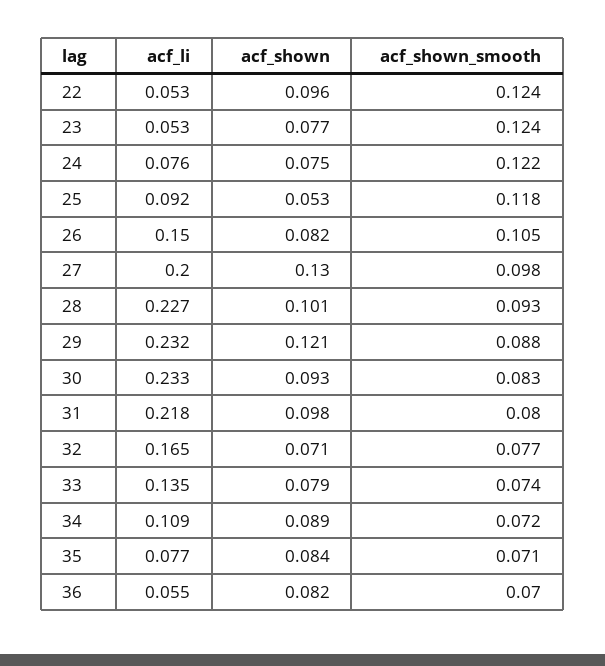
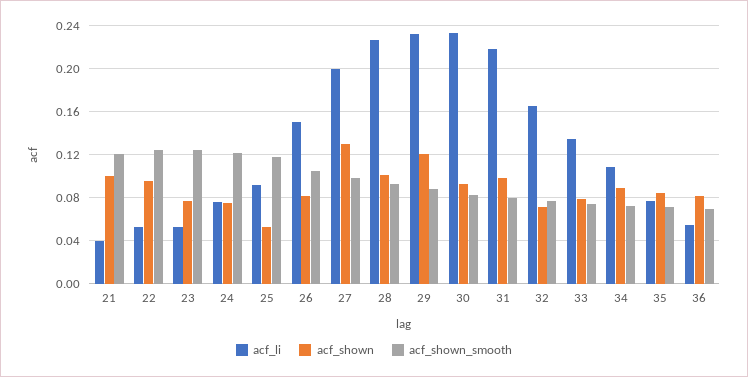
  {
    "acf_li": {
      "22": 0.053,
      "23": 0.053,
      "24": 0.076,
      "25": 0.092,
      "26": 0.15,
      "27": 0.2,
      "28": 0.227,
      "29": 0.232,
      "30": 0.233,
      "31": 0.218,
      "32": 0.165,
      "33": 0.135,
      "34": 0.109,
      "35": 0.077,
-     "36": 0.055
+     "36": 0.055,
+     "21": 0.04
    },
    "acf_shown": {
      "22": 0.096,
      "23": 0.077,
      "24": 0.075,
      "25": 0.053,
      "26": 0.082,
      "27": 0.13,
      "28": 0.101,
      "29": 0.121,
      "30": 0.093,
      "31": 0.098,
      "32": 0.071,
      "33": 0.079,
      "34": 0.089,
      "35": 0.084,
-     "36": 0.082
+     "36": 0.082,
+     "21": 0.1
    },
    "acf_shown_smooth": {
      "22": 0.124,
      "23": 0.124,
      "24": 0.122,
      "25": 0.118,
      "26": 0.105,
      "27": 0.098,
      "28": 0.093,
      "29": 0.088,
      "30": 0.083,
      "31": 0.08,
      "32": 0.077,
      "33": 0.074,
      "34": 0.072,
      "35": 0.071,
-     "36": 0.07
+     "36": 0.07,
+     "21": 0.12
    }
  }

